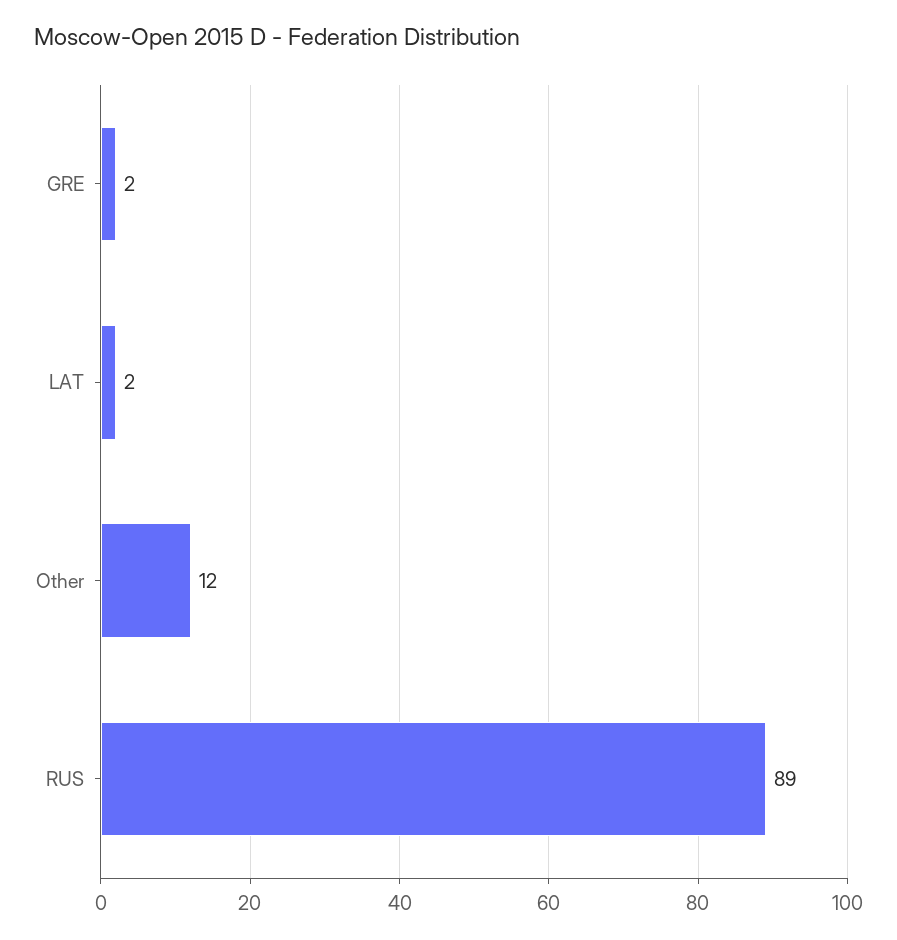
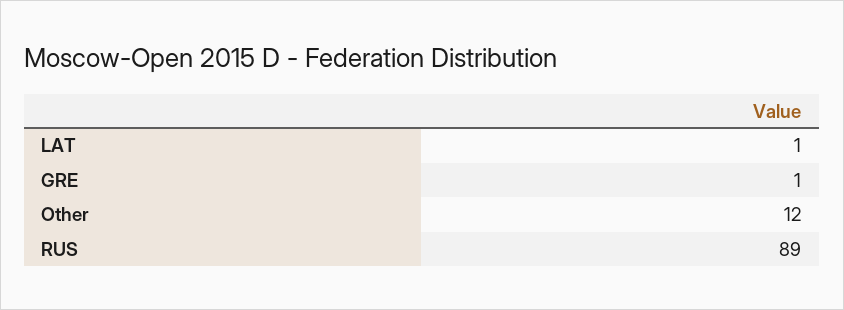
  {
-   "GRE": 2,
+   "GRE": 1,
-   "LAT": 2,
+   "LAT": 1,
    "Other": 12,
    "RUS": 89
  }

